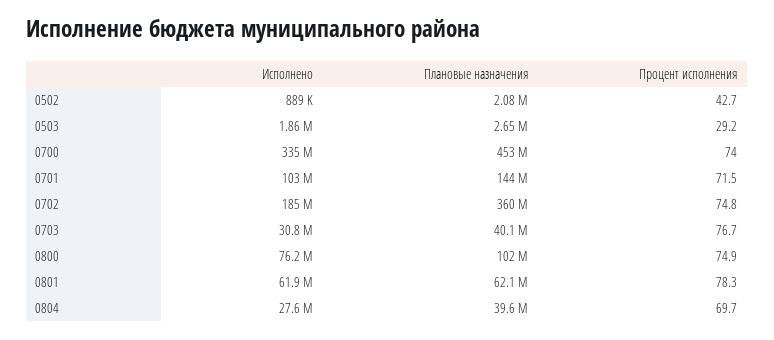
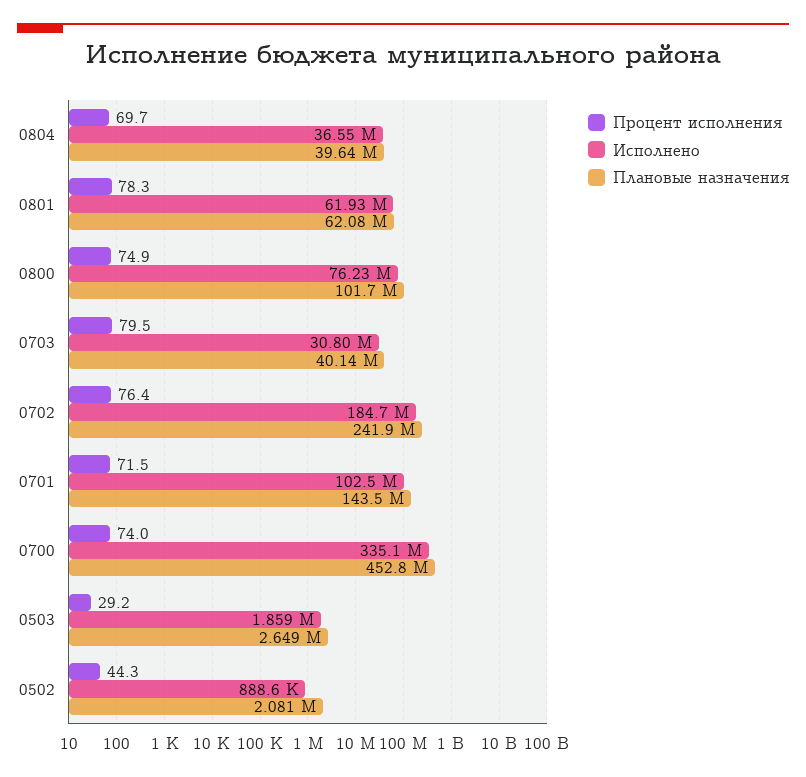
  {
    "Исполнено": {
      "0502": 888600,
      "0503": 1859000,
      "0700": 335100000,
      "0701": 102500000,
      "0702": 184700000,
      "0703": 30800000,
      "0800": 76230000,
      "0801": 61930000,
-     "0804": 27600000
+     "0804": 36550000
    },
    "Плановые назначения": {
      "0502": 2081000,
      "0503": 2649000,
      "0700": 452800000,
      "0701": 143500000,
-     "0702": 360000000,
+     "0702": 241900000,
      "0703": 40140000,
      "0800": 101700000,
      "0801": 62080000,
      "0804": 39640000
    },
    "Процент исполнения": {
-     "0502": 42.7,
+     "0502": 44.3,
      "0503": 29.2,
      "0700": 74,
      "0701": 71.5,
-     "0702": 74.8,
+     "0702": 76.4,
-     "0703": 76.7,
+     "0703": 79.5,
      "0800": 74.9,
      "0801": 78.3,
      "0804": 69.7
    }
  }

